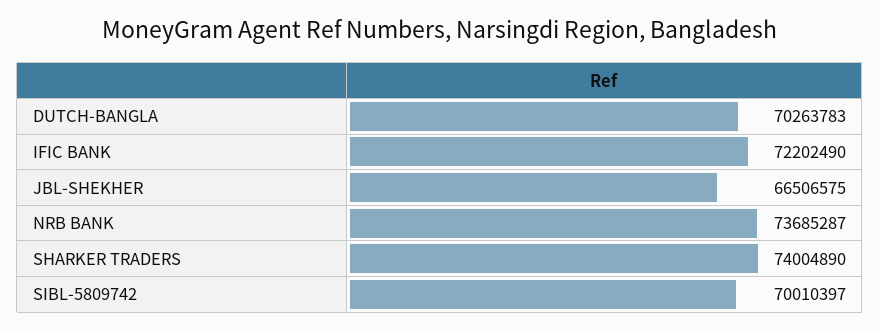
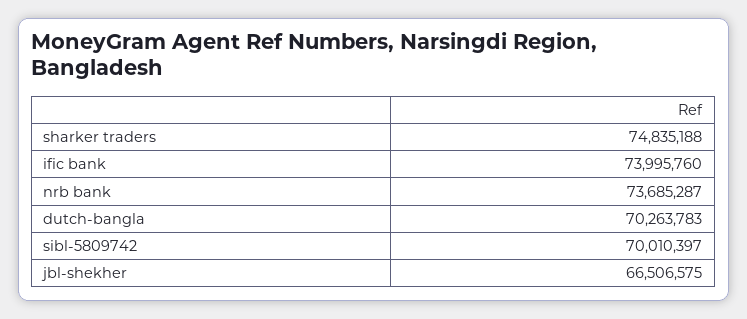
  {
    "DUTCH-BANGLA": 70263783,
-   "IFIC BANK": 72202490,
+   "IFIC BANK": 73995760,
    "JBL-SHEKHER": 66506575,
    "NRB BANK": 73685287,
-   "SHARKER TRADERS": 74004890,
+   "SHARKER TRADERS": 74835188,
    "SIBL-5809742": 70010397
  }

